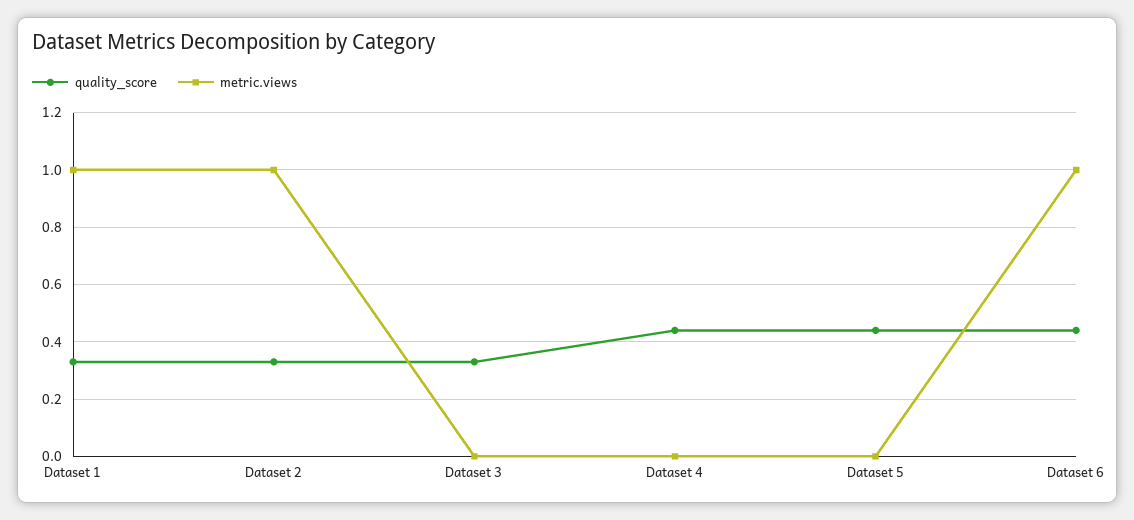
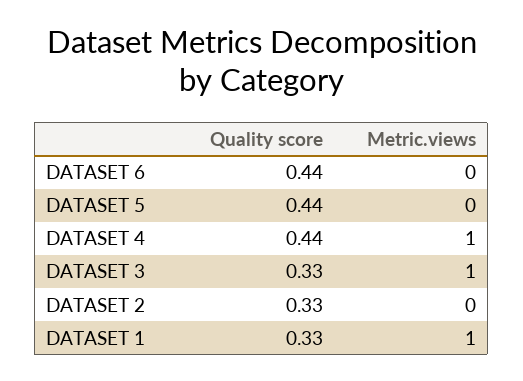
  {
    "quality_score": {
      "Dataset 1": 0.33,
      "Dataset 2": 0.33,
      "Dataset 3": 0.33,
      "Dataset 4": 0.44,
      "Dataset 5": 0.44,
      "Dataset 6": 0.44
    },
    "metric.views": {
      "Dataset 1": 1,
-     "Dataset 2": 1,
+     "Dataset 2": 0,
-     "Dataset 3": 0,
+     "Dataset 3": 1,
-     "Dataset 4": 0,
+     "Dataset 4": 1,
      "Dataset 5": 0,
-     "Dataset 6": 1
+     "Dataset 6": 0
    }
  }

